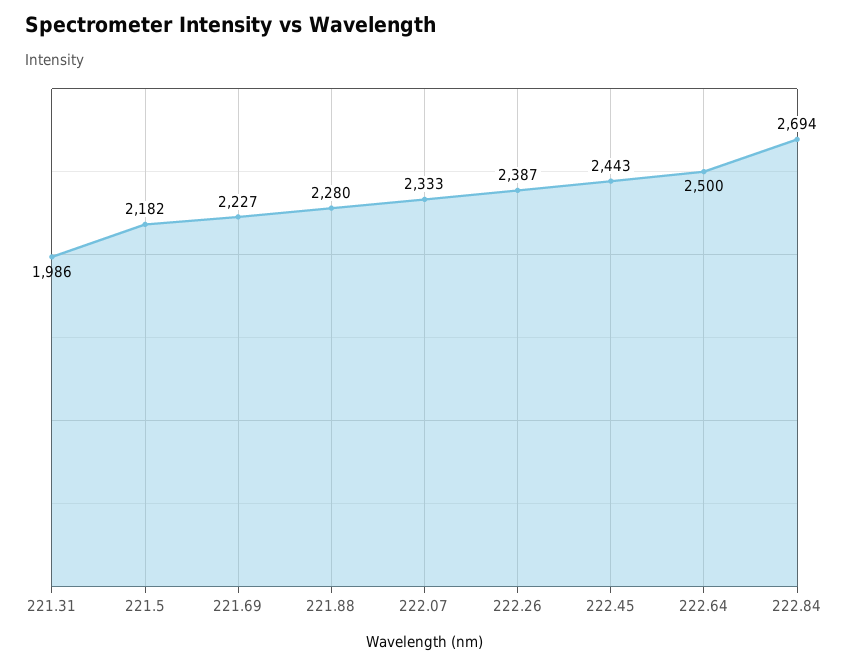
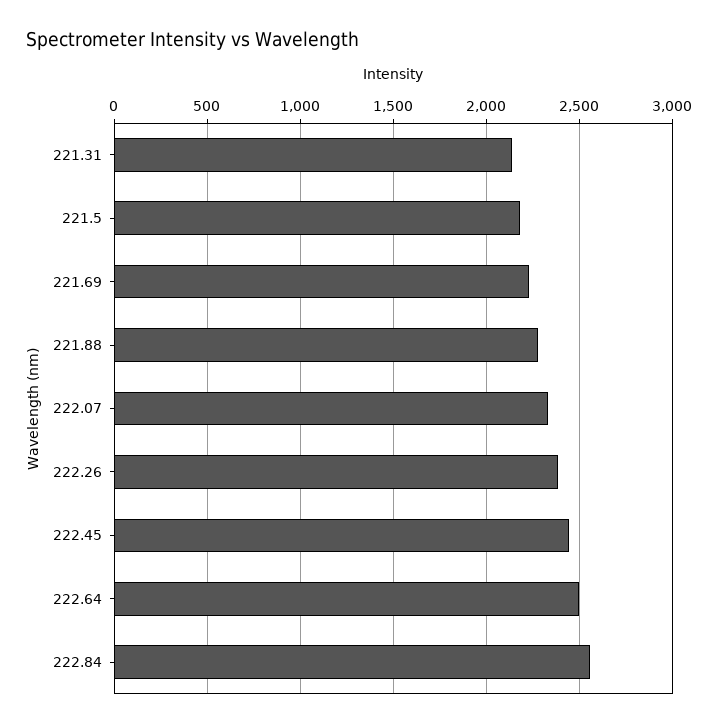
  {
-   "221.31": 1986,
+   "221.31": 2150,
    "221.5": 2182,
    "221.69": 2227,
    "221.88": 2280,
    "222.07": 2333,
    "222.26": 2387,
    "222.45": 2443,
    "222.64": 2500,
-   "222.84": 2694
+   "222.84": 2550
  }

